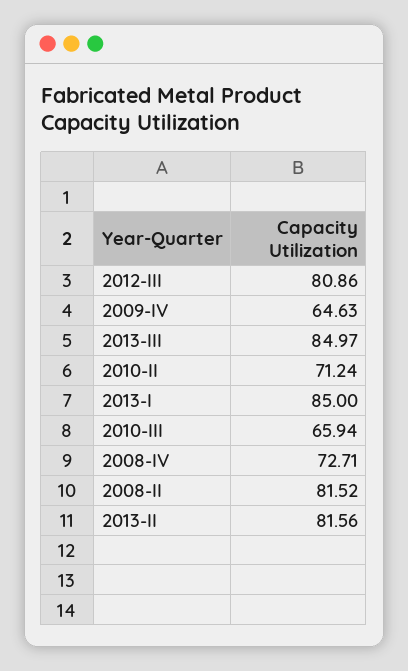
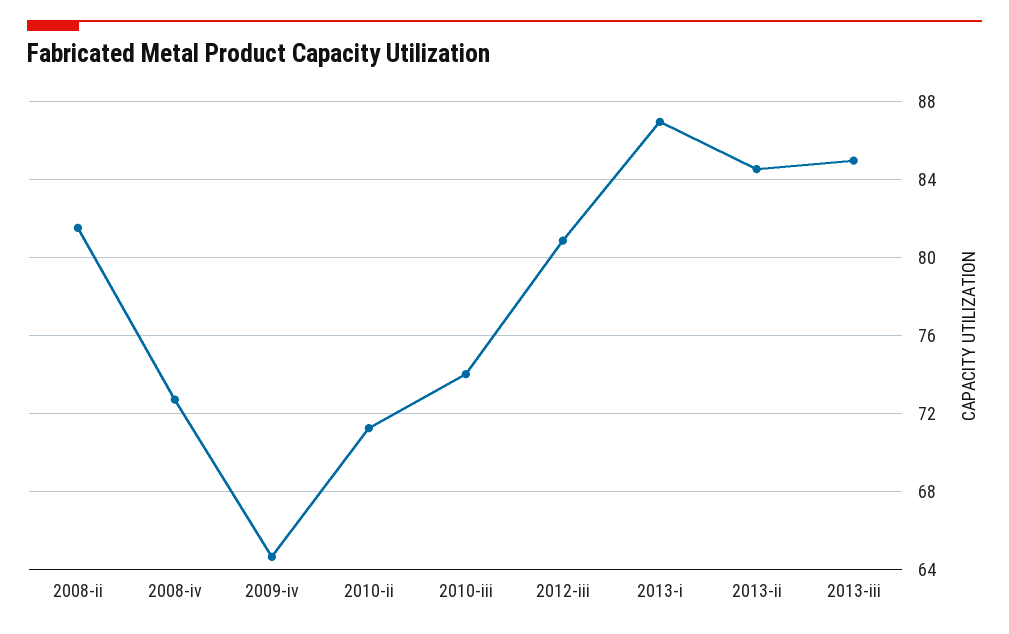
  {
    "2012-III": 80.86,
    "2009-IV": 64.63,
    "2013-III": 84.97,
    "2010-II": 71.24,
-   "2013-I": 85,
+   "2013-I": 87,
-   "2010-III": 65.94,
+   "2010-III": 74,
    "2008-IV": 72.71,
    "2008-II": 81.52,
-   "2013-II": 81.56
+   "2013-II": 84.5
  }

